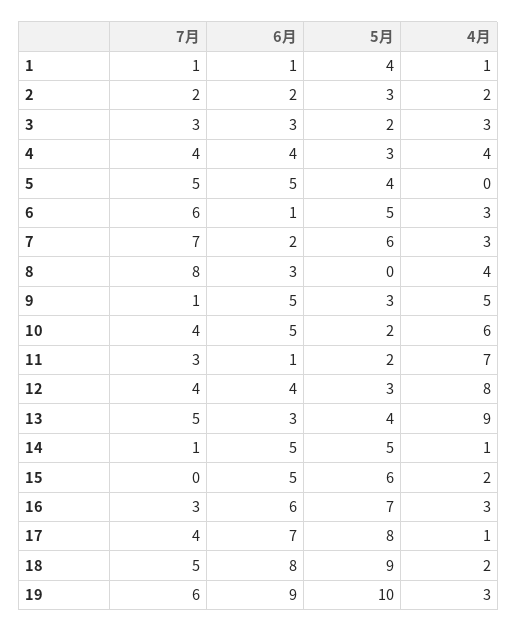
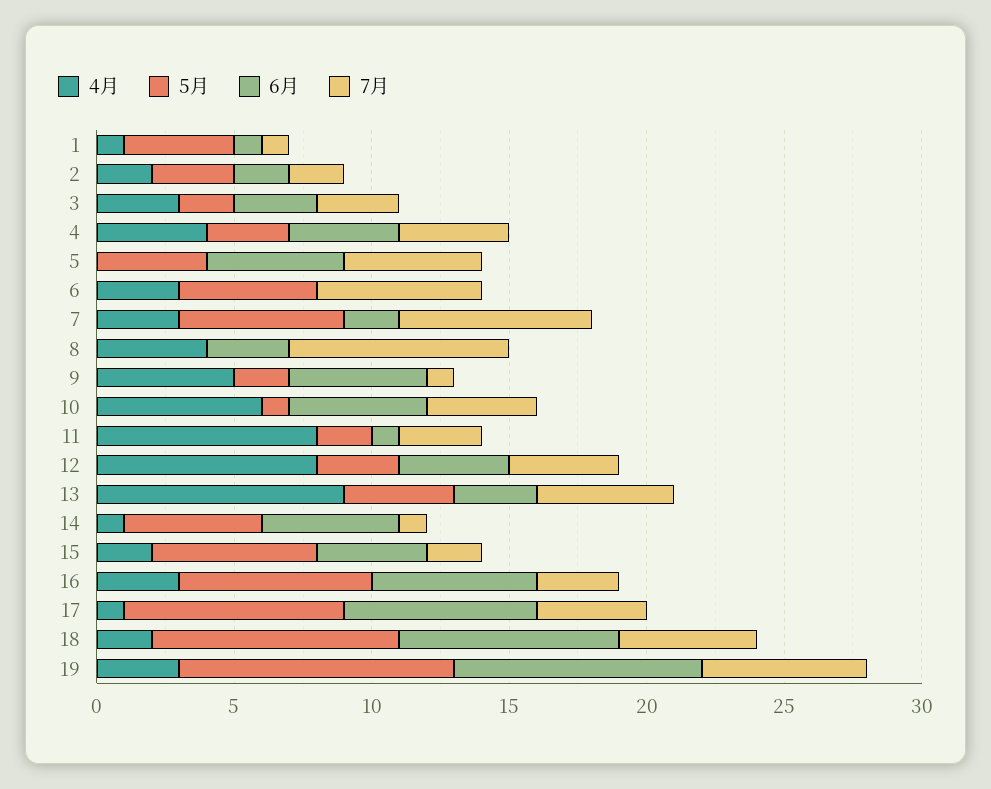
  {
    "7月": {
      "1": 1,
      "2": 2,
      "3": 3,
      "4": 4,
      "5": 5,
      "6": 6,
      "7": 7,
      "8": 8,
      "9": 1,
      "10": 4,
      "11": 3,
      "12": 4,
      "13": 5,
      "14": 1,
-     "15": 0,
+     "15": 2,
      "16": 3,
      "17": 4,
      "18": 5,
      "19": 6
    },
    "6月": {
      "1": 1,
      "2": 2,
      "3": 3,
      "4": 4,
      "5": 5,
-     "6": 1,
+     "6": 0,
      "7": 2,
      "8": 3,
      "9": 5,
      "10": 5,
      "11": 1,
      "12": 4,
      "13": 3,
      "14": 5,
-     "15": 5,
+     "15": 4,
      "16": 6,
      "17": 7,
      "18": 8,
      "19": 9
    },
    "5月": {
      "1": 4,
      "2": 3,
      "3": 2,
      "4": 3,
      "5": 4,
      "6": 5,
      "7": 6,
      "8": 0,
-     "9": 3,
+     "9": 2,
-     "10": 2,
+     "10": 1,
      "11": 2,
      "12": 3,
      "13": 4,
      "14": 5,
      "15": 6,
      "16": 7,
      "17": 8,
      "18": 9,
      "19": 10
    },
    "4月": {
      "1": 1,
      "2": 2,
      "3": 3,
      "4": 4,
      "5": 0,
      "6": 3,
      "7": 3,
      "8": 4,
      "9": 5,
      "10": 6,
-     "11": 7,
+     "11": 8,
      "12": 8,
      "13": 9,
      "14": 1,
      "15": 2,
      "16": 3,
      "17": 1,
      "18": 2,
      "19": 3
    }
  }

